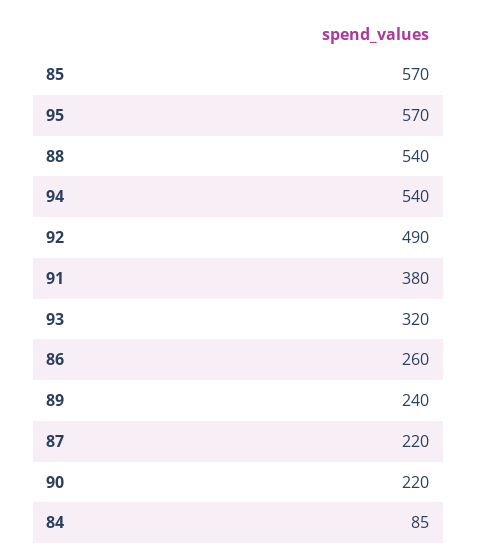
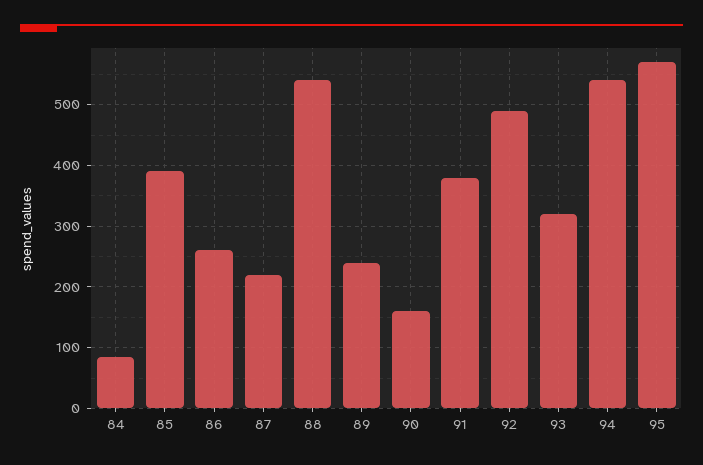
  {
-   "85": 570,
+   "85": 390,
    "95": 570,
    "88": 540,
    "94": 540,
    "92": 490,
    "91": 380,
    "93": 320,
    "86": 260,
    "89": 240,
    "87": 220,
-   "90": 220,
+   "90": 160,
    "84": 85
  }

